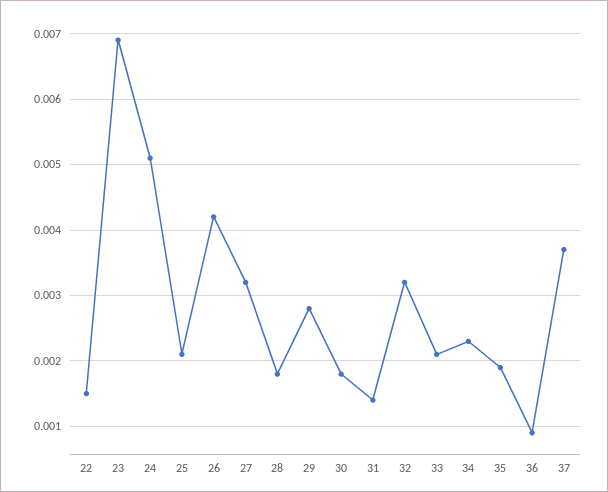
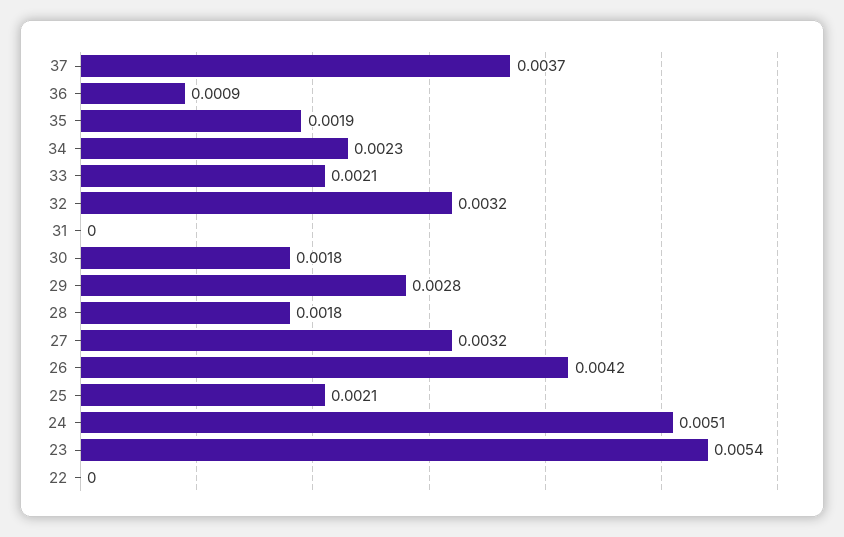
  {
-   "22": 0.0015,
+   "22": 0,
-   "23": 0.0069,
+   "23": 0.0054,
    "24": 0.0051,
    "25": 0.0021,
    "26": 0.0042,
    "27": 0.0032,
    "28": 0.0018,
    "29": 0.0028,
    "30": 0.0018,
-   "31": 0.0014,
+   "31": 0,
    "32": 0.0032,
    "33": 0.0021,
    "34": 0.0023,
    "35": 0.0019,
    "36": 0.0009,
    "37": 0.0037
  }

